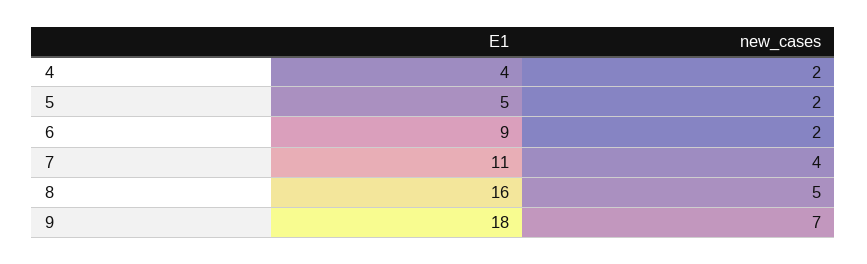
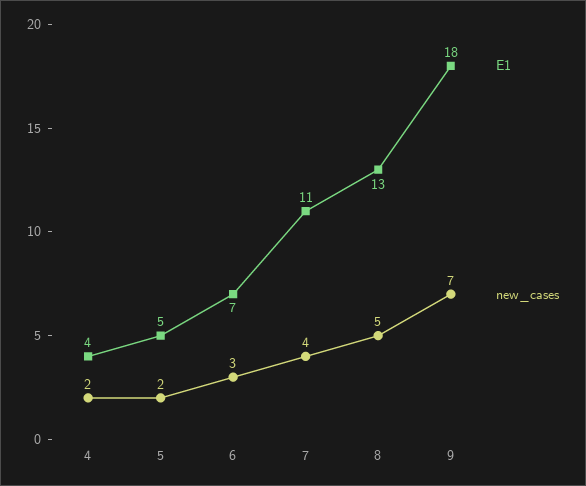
  {
    "E1": {
      "4": 4,
      "5": 5,
-     "6": 9,
+     "6": 7,
      "7": 11,
-     "8": 16,
+     "8": 13,
      "9": 18
    },
    "new_cases": {
      "4": 2,
      "5": 2,
-     "6": 2,
+     "6": 3,
      "7": 4,
      "8": 5,
      "9": 7
    }
  }

